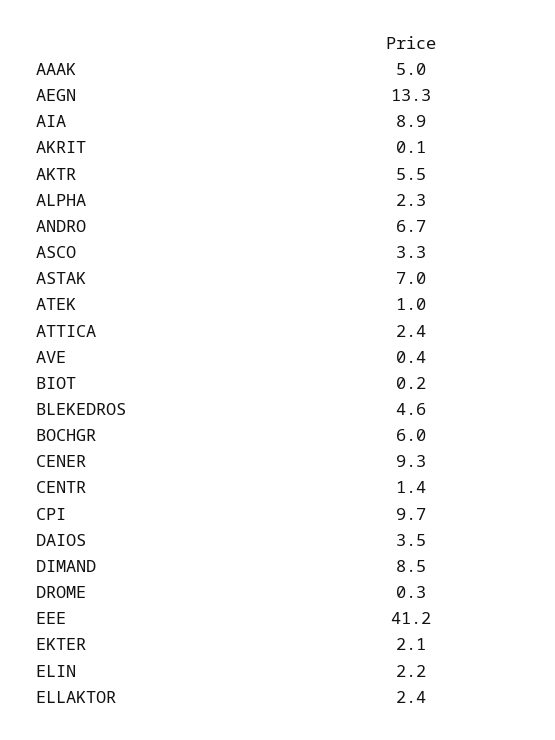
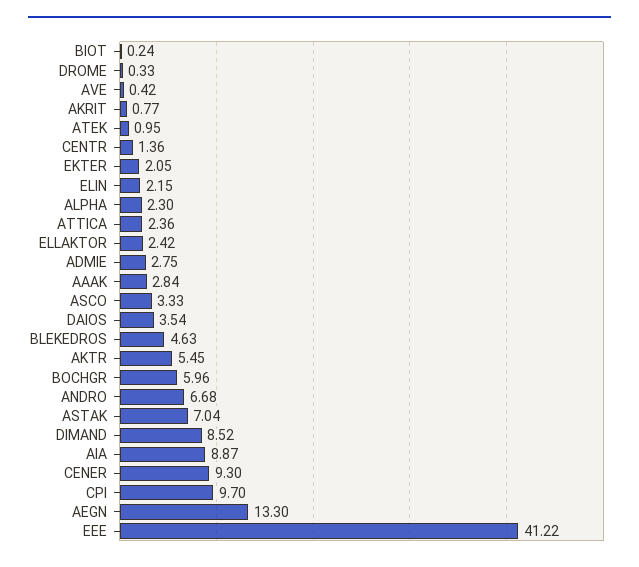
  {
-   "AAAK": 5,
+   "AAAK": 2.84,
    "AEGN": 13.3,
    "AIA": 8.87,
-   "AKRIT": 0.1,
+   "AKRIT": 0.77,
    "AKTR": 5.45,
    "ALPHA": 2.3,
    "ANDRO": 6.68,
    "ASCO": 3.33,
    "ASTAK": 7.04,
    "ATEK": 0.95,
    "ATTICA": 2.36,
    "AVE": 0.42,
    "BIOT": 0.24,
    "BLEKEDROS": 4.63,
    "BOCHGR": 5.96,
    "CENER": 9.3,
    "CENTR": 1.36,
    "CPI": 9.7,
    "DAIOS": 3.54,
    "DIMAND": 8.52,
    "DROME": 0.33,
    "EEE": 41.22,
    "EKTER": 2.05,
    "ELIN": 2.15,
-   "ELLAKTOR": 2.42
+   "ELLAKTOR": 2.42,
+   "ADMIE": 2.75
  }

